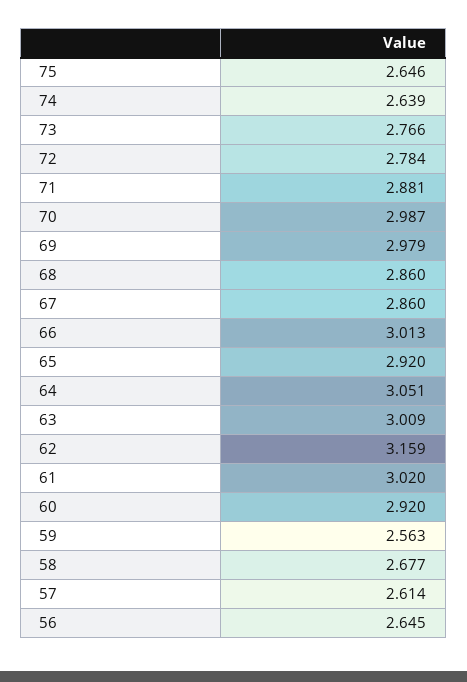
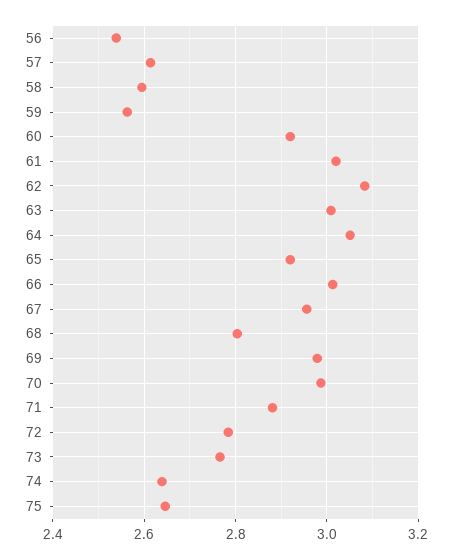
  {
    "75": 2.646,
    "74": 2.639,
    "73": 2.766,
    "72": 2.784,
    "71": 2.881,
    "70": 2.987,
    "69": 2.979,
-   "68": 2.86,
+   "68": 2.8,
-   "67": 2.86,
+   "67": 2.96,
    "66": 3.013,
    "65": 2.92,
    "64": 3.051,
    "63": 3.009,
-   "62": 3.159,
+   "62": 3.08,
    "61": 3.02,
    "60": 2.92,
    "59": 2.563,
-   "58": 2.677,
+   "58": 2.6,
    "57": 2.614,
-   "56": 2.645
+   "56": 2.54
  }

